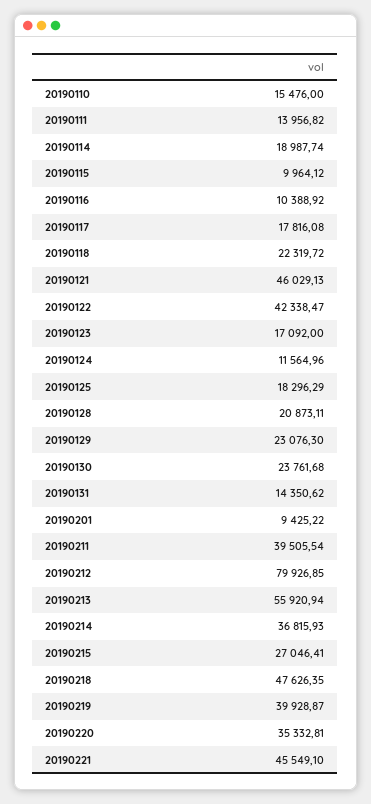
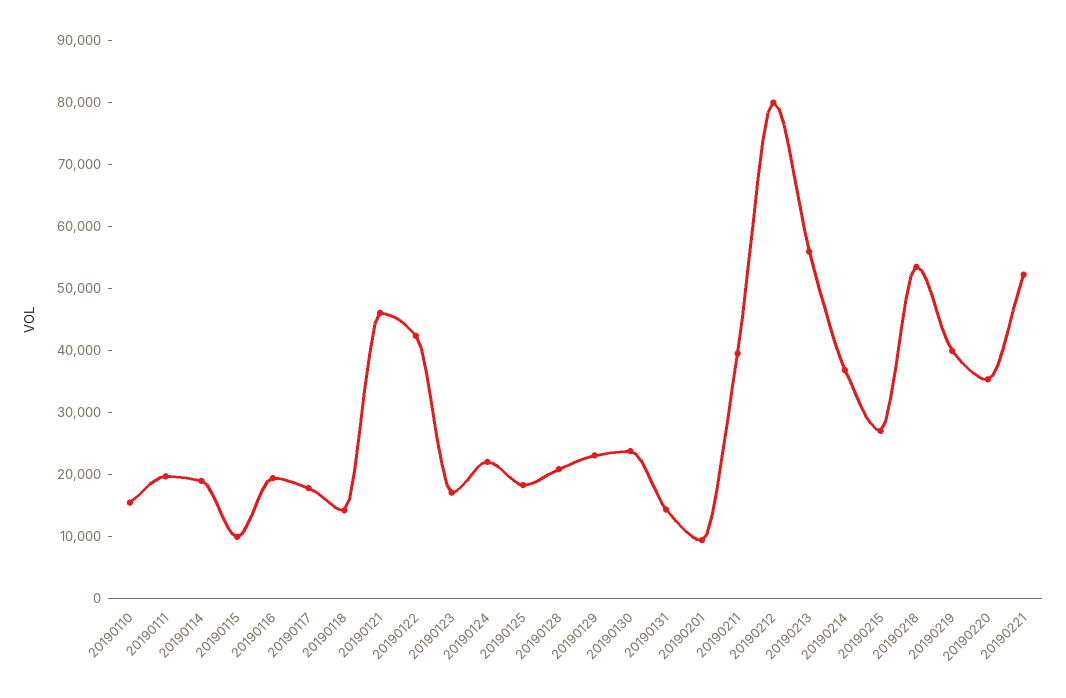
  {
    "20190110": 15476,
-   "20190111": 13956.82,
+   "20190111": 20000,
    "20190114": 18987.74,
    "20190115": 9964.12,
-   "20190116": 10388.92,
+   "20190116": 20000,
    "20190117": 17816.08,
-   "20190118": 22319.72,
+   "20190118": 14000,
    "20190121": 46029.13,
    "20190122": 42338.47,
    "20190123": 17092,
-   "20190124": 11564.96,
+   "20190124": 22000,
    "20190125": 18296.29,
    "20190128": 20873.11,
    "20190129": 23076.3,
    "20190130": 23761.68,
    "20190131": 14350.62,
    "20190201": 9425.22,
    "20190211": 39505.54,
    "20190212": 79926.85,
    "20190213": 55920.94,
    "20190214": 36815.93,
    "20190215": 27046.41,
-   "20190218": 47626.35,
+   "20190218": 54000,
    "20190219": 39928.87,
    "20190220": 35332.81,
-   "20190221": 45549.1
+   "20190221": 52000
  }

